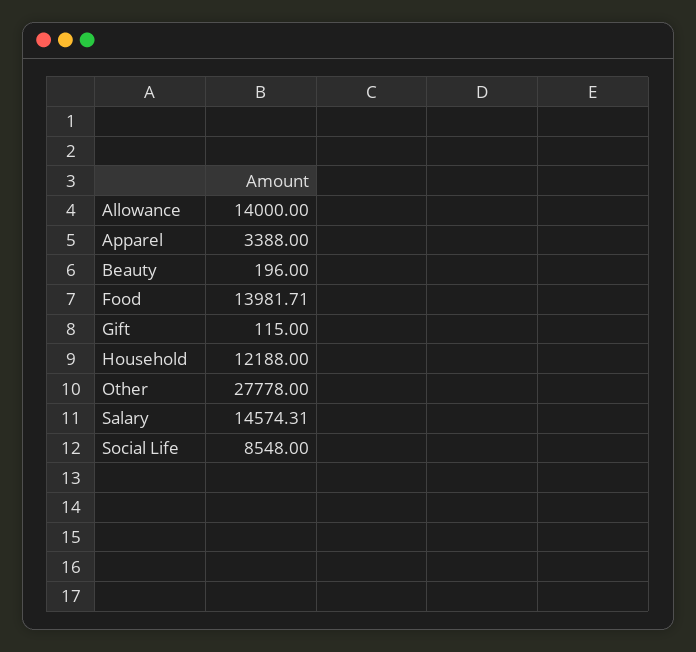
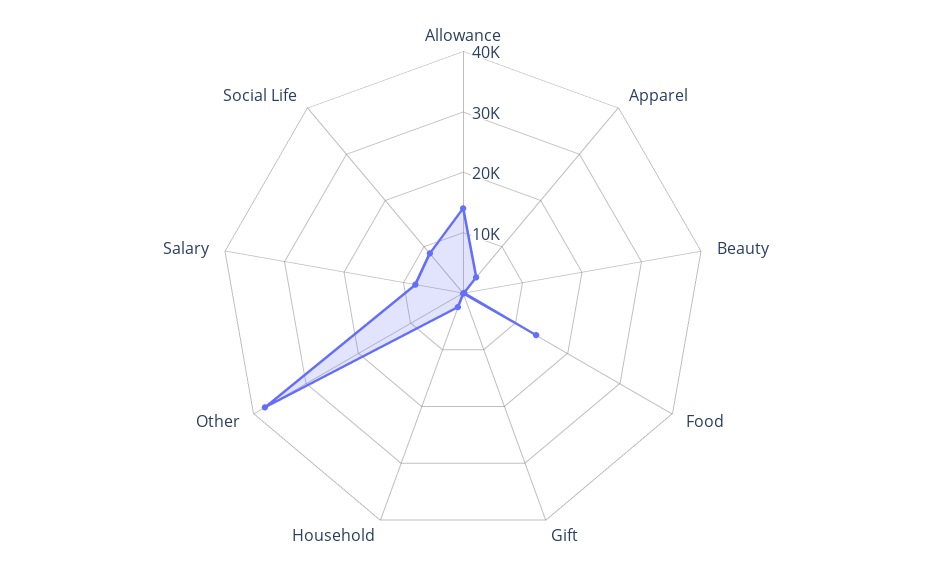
  {
    "Allowance": 14000,
    "Apparel": 3388,
    "Beauty": 196,
    "Food": 13981.71,
    "Gift": 115,
-   "Household": 12188,
+   "Household": 2000,
-   "Other": 27778,
+   "Other": 38000,
-   "Salary": 14574.31,
+   "Salary": 8000,
    "Social Life": 8548
  }

